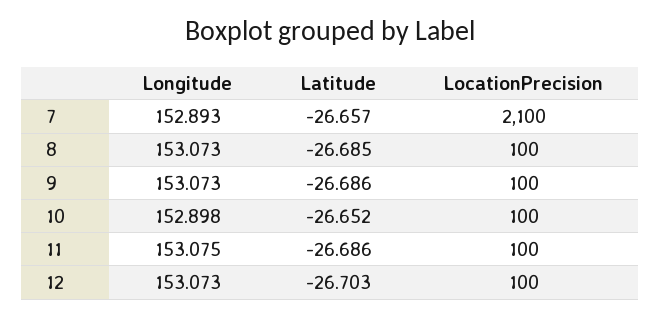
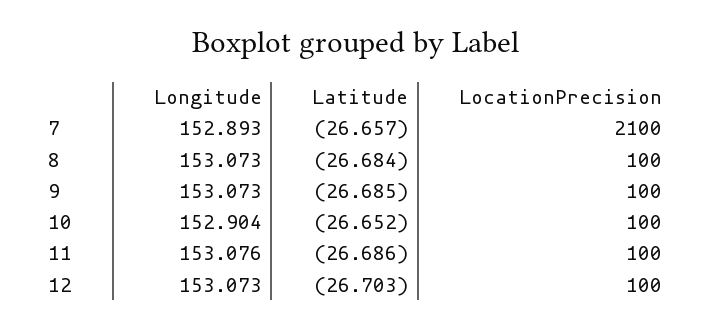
  {
    "Longitude": {
      "7": 152.893,
      "8": 153.073,
      "9": 153.073,
-     "10": 152.898,
+     "10": 152.904,
-     "11": 153.075,
+     "11": 153.076,
      "12": 153.073
    },
    "Latitude": {
      "7": -26.657,
-     "8": -26.685,
+     "8": -26.684,
-     "9": -26.686,
+     "9": -26.685,
      "10": -26.652,
      "11": -26.686,
      "12": -26.703
    },
    "LocationPrecision": {
      "7": 2100,
      "8": 100,
      "9": 100,
      "10": 100,
      "11": 100,
      "12": 100
    }
  }

